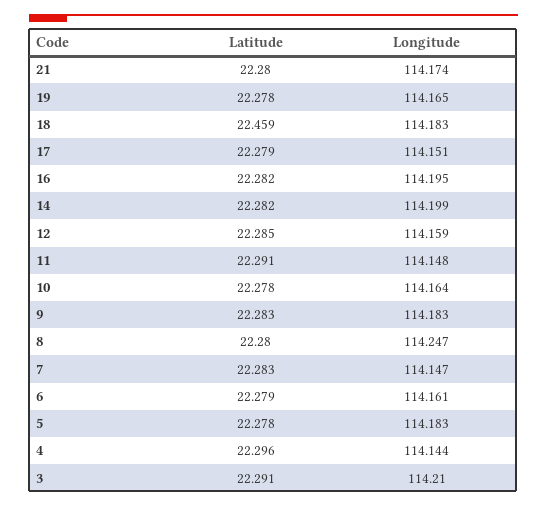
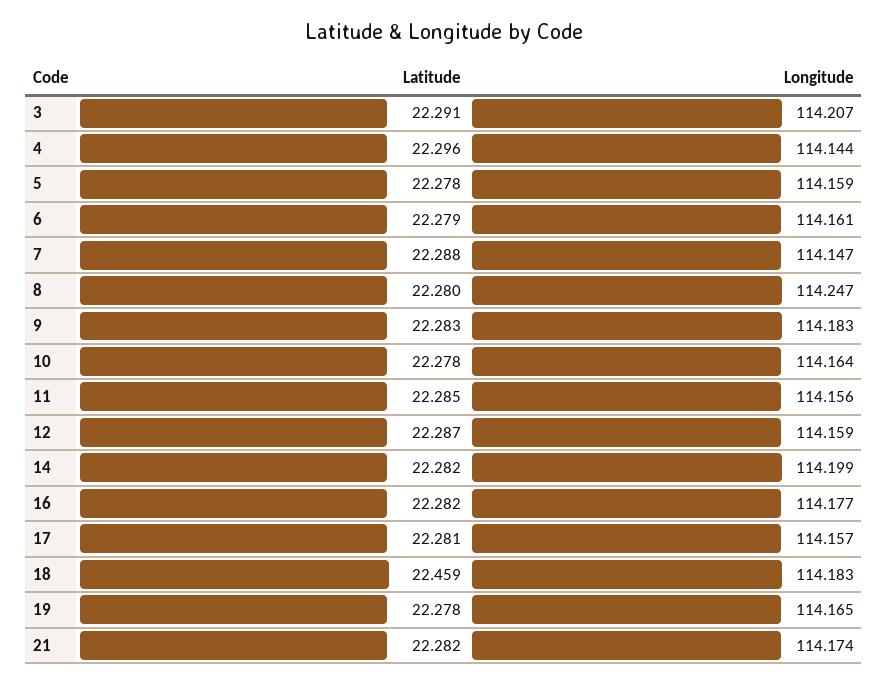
  {
    "Latitude": {
-     "21": 22.28,
+     "21": 22.282,
      "19": 22.278,
      "18": 22.459,
-     "17": 22.279,
+     "17": 22.281,
      "16": 22.282,
      "14": 22.282,
-     "12": 22.285,
+     "12": 22.287,
-     "11": 22.291,
+     "11": 22.285,
      "10": 22.278,
      "9": 22.283,
      "8": 22.28,
-     "7": 22.283,
+     "7": 22.288,
      "6": 22.279,
      "5": 22.278,
      "4": 22.296,
      "3": 22.291
    },
    "Longitude": {
      "21": 114.174,
      "19": 114.165,
      "18": 114.183,
-     "17": 114.151,
+     "17": 114.157,
-     "16": 114.195,
+     "16": 114.177,
      "14": 114.199,
      "12": 114.159,
-     "11": 114.148,
+     "11": 114.156,
      "10": 114.164,
      "9": 114.183,
      "8": 114.247,
      "7": 114.147,
      "6": 114.161,
-     "5": 114.183,
+     "5": 114.159,
      "4": 114.144,
-     "3": 114.21
+     "3": 114.207
    }
  }

